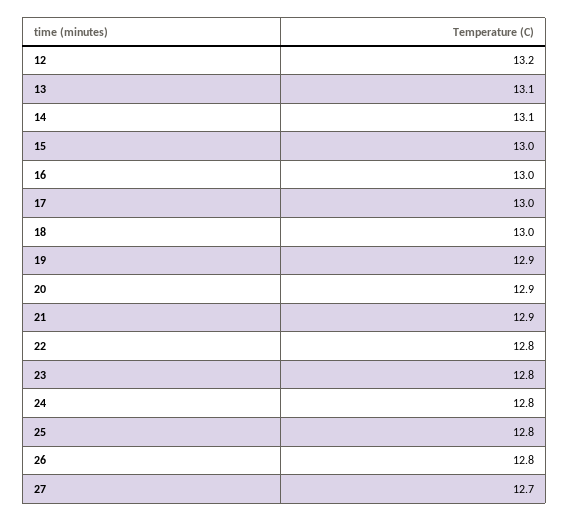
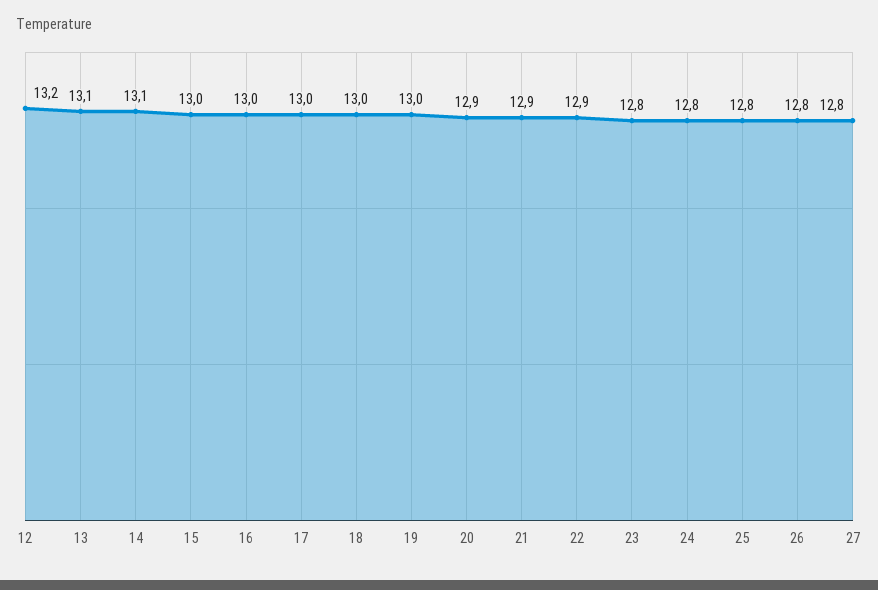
  {
    "12": 13.2,
    "13": 13.1,
    "14": 13.1,
    "15": 13,
    "16": 13,
    "17": 13,
    "18": 13,
-   "19": 12.9,
+   "19": 13,
    "20": 12.9,
    "21": 12.9,
-   "22": 12.8,
+   "22": 12.9,
    "23": 12.8,
    "24": 12.8,
    "25": 12.8,
    "26": 12.8,
-   "27": 12.7
+   "27": 12.8
  }

